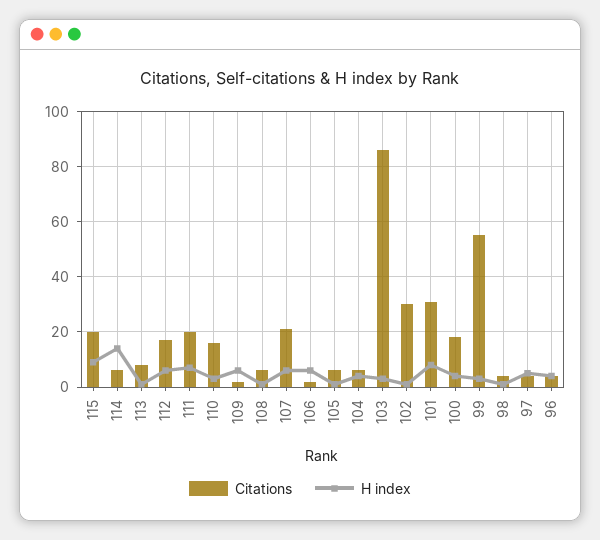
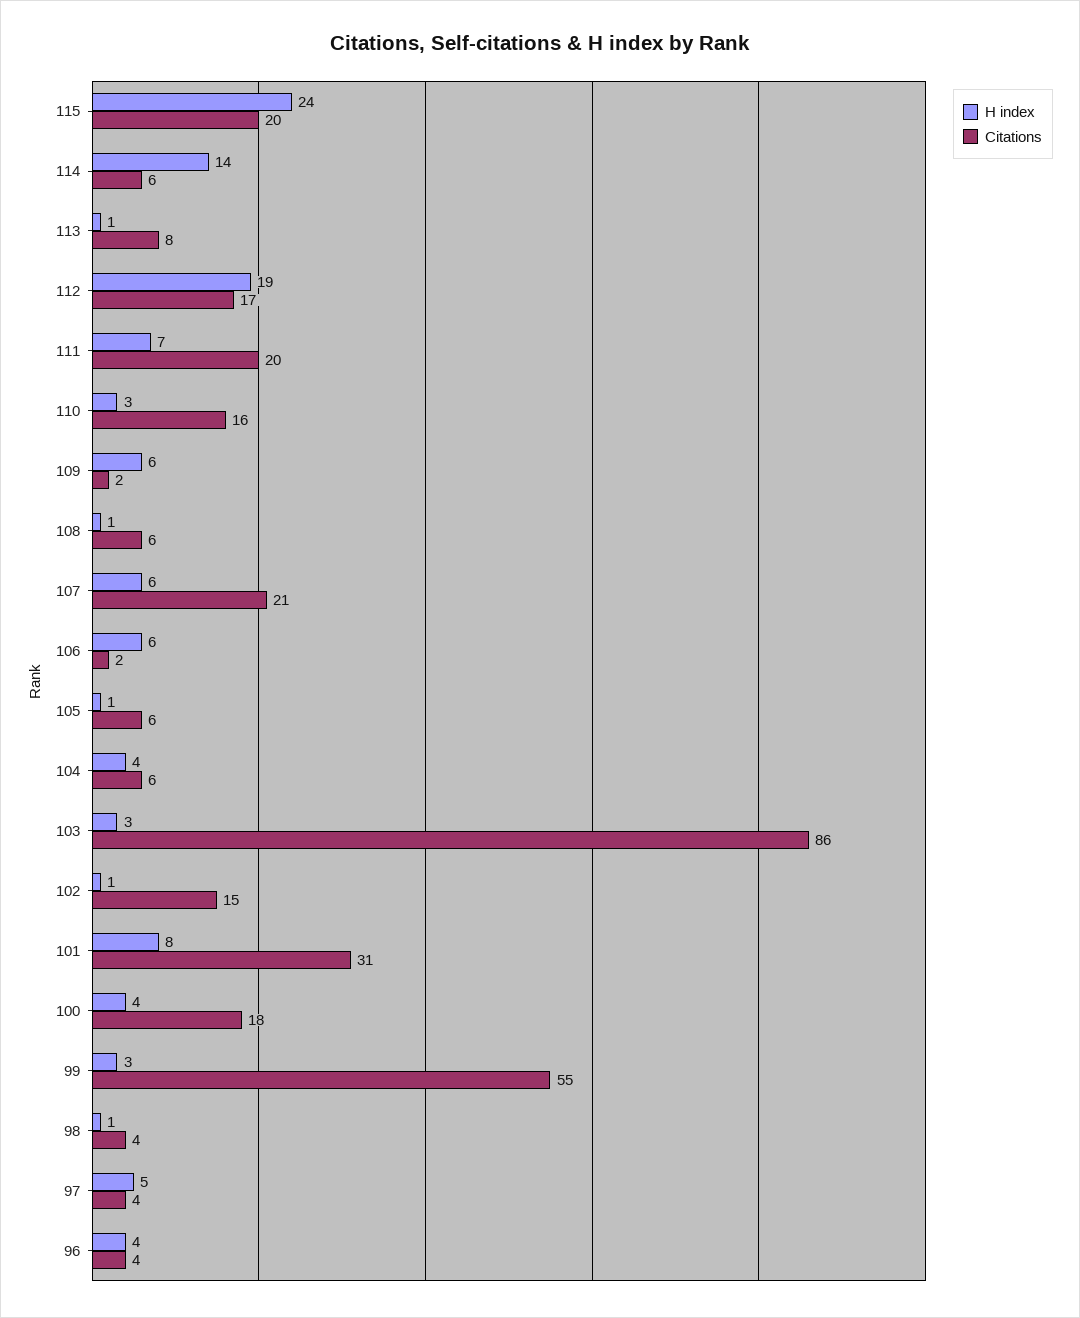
  {
    "Citations": {
      "115": 20,
      "114": 6,
      "113": 8,
      "112": 17,
      "111": 20,
      "110": 16,
      "109": 2,
      "108": 6,
      "107": 21,
      "106": 2,
      "105": 6,
      "104": 6,
      "103": 86,
-     "102": 30,
+     "102": 15,
      "101": 31,
      "100": 18,
      "99": 55,
      "98": 4,
      "97": 4,
      "96": 4
    },
    "H index": {
-     "115": 10,
+     "115": 24,
      "114": 14,
      "113": 1,
-     "112": 5,
+     "112": 19,
      "111": 7,
      "110": 3,
      "109": 6,
      "108": 1,
      "107": 6,
      "106": 6,
      "105": 1,
      "104": 4,
      "103": 3,
      "102": 1,
      "101": 8,
      "100": 4,
      "99": 3,
      "98": 1,
      "97": 5,
      "96": 4
    }
  }

